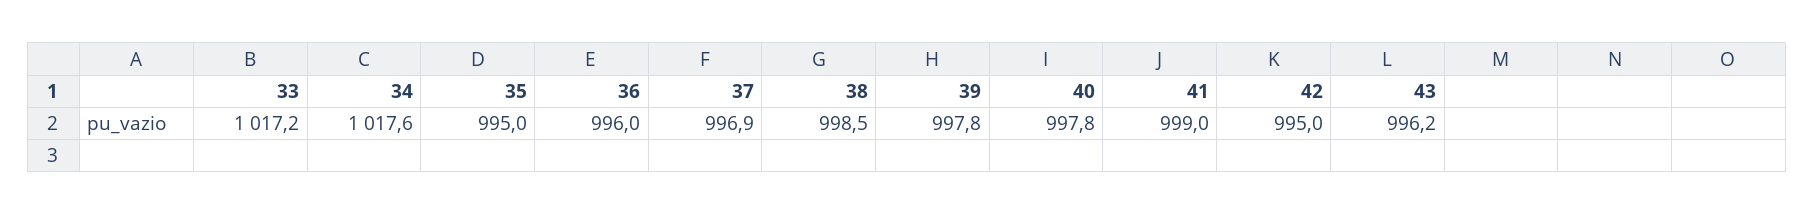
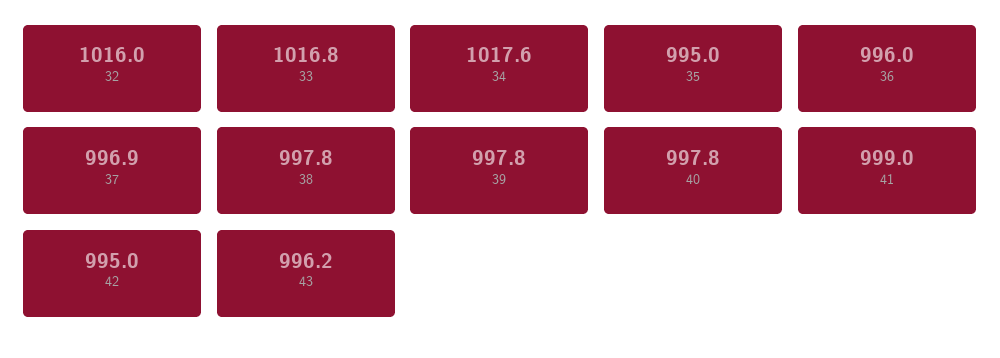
  {
-   "33": 1017.2,
+   "33": 1016.8,
    "34": 1017.6,
    "35": 995,
    "36": 996,
    "37": 996.9,
-   "38": 998.5,
+   "38": 997.8,
    "39": 997.8,
    "40": 997.8,
    "41": 999,
    "42": 995,
-   "43": 996.2
+   "43": 996.2,
+   "32": 1016
  }

